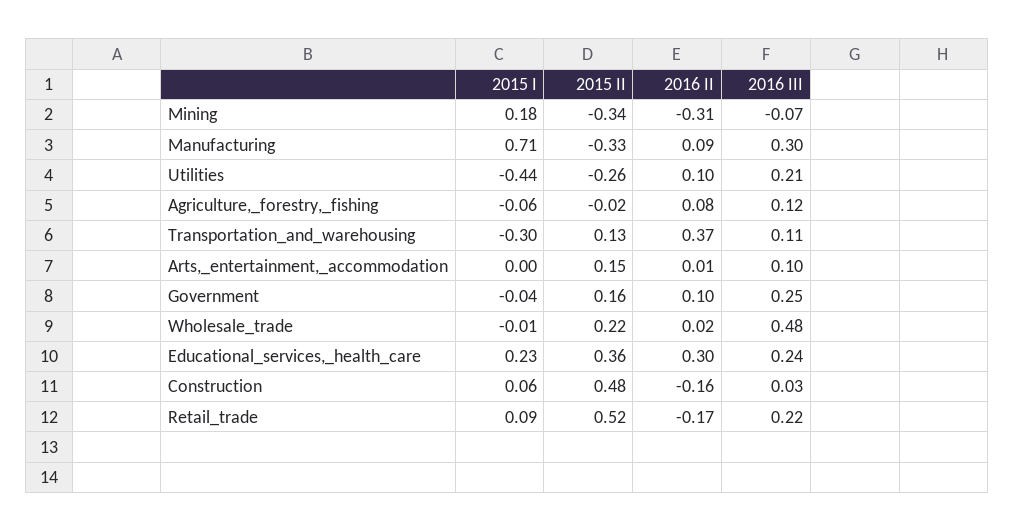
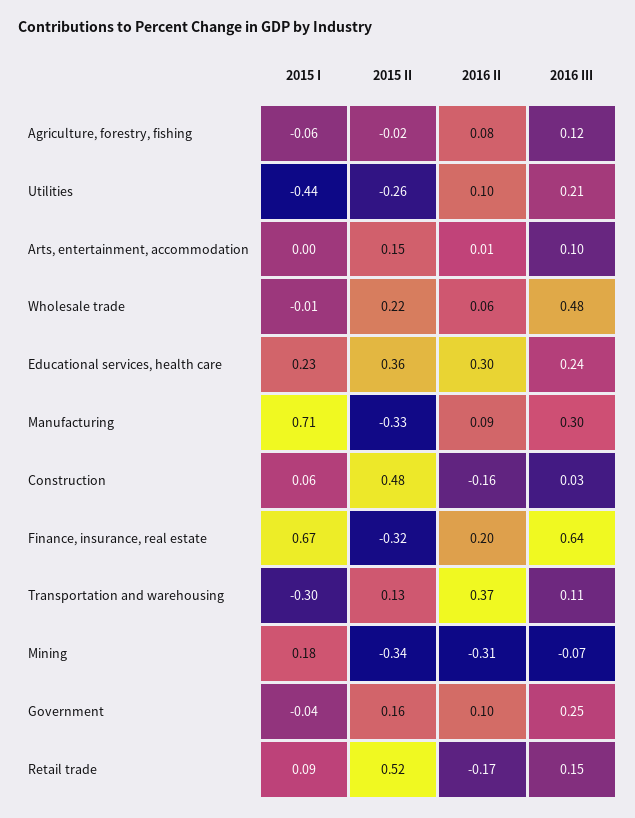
  {
    "2015 I": {
      "Mining": 0.18,
      "Manufacturing": 0.71,
      "Utilities": -0.44,
      "Agriculture,_forestry,_fishing": -0.06,
      "Transportation_and_warehousing": -0.3,
      "Arts,_entertainment,_accommodation": 0,
      "Government": -0.04,
      "Wholesale_trade": -0.01,
      "Educational_services,_health_care": 0.23,
      "Construction": 0.06,
-     "Retail_trade": 0.09
+     "Retail_trade": 0.09,
+     "Finance, insurance, real estate": 0.67
    },
    "2015 II": {
      "Mining": -0.34,
      "Manufacturing": -0.33,
      "Utilities": -0.26,
      "Agriculture,_forestry,_fishing": -0.02,
      "Transportation_and_warehousing": 0.13,
      "Arts,_entertainment,_accommodation": 0.15,
      "Government": 0.16,
      "Wholesale_trade": 0.22,
      "Educational_services,_health_care": 0.36,
      "Construction": 0.48,
-     "Retail_trade": 0.52
+     "Retail_trade": 0.52,
+     "Finance, insurance, real estate": -0.32
    },
    "2016 II": {
      "Mining": -0.31,
      "Manufacturing": 0.09,
      "Utilities": 0.1,
      "Agriculture,_forestry,_fishing": 0.08,
      "Transportation_and_warehousing": 0.37,
      "Arts,_entertainment,_accommodation": 0.01,
      "Government": 0.1,
-     "Wholesale_trade": 0.02,
+     "Wholesale_trade": 0.06,
      "Educational_services,_health_care": 0.3,
      "Construction": -0.16,
-     "Retail_trade": -0.17
+     "Retail_trade": -0.17,
+     "Finance, insurance, real estate": 0.2
    },
    "2016 III": {
      "Mining": -0.07,
      "Manufacturing": 0.3,
      "Utilities": 0.21,
      "Agriculture,_forestry,_fishing": 0.12,
      "Transportation_and_warehousing": 0.11,
      "Arts,_entertainment,_accommodation": 0.1,
      "Government": 0.25,
      "Wholesale_trade": 0.48,
      "Educational_services,_health_care": 0.24,
      "Construction": 0.03,
-     "Retail_trade": 0.22
+     "Retail_trade": 0.15,
+     "Finance, insurance, real estate": 0.64
    }
  }

